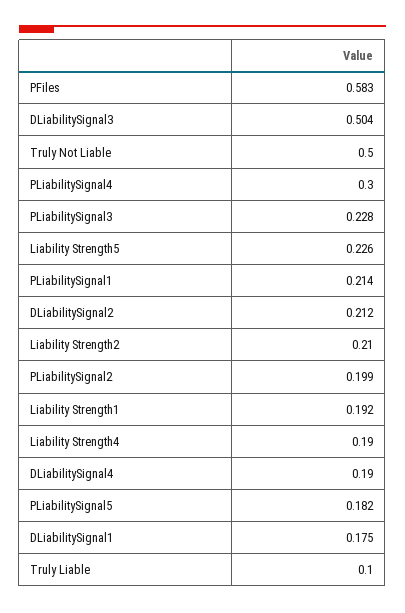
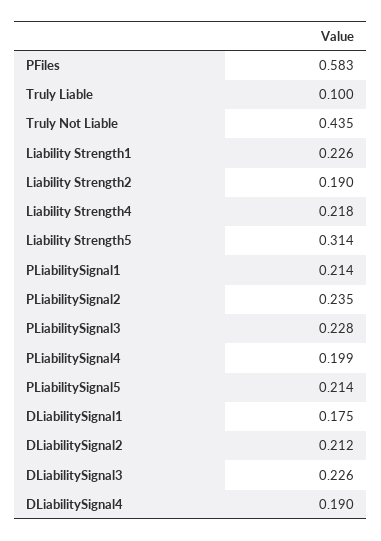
  {
    "PFiles": 0.583,
-   "DLiabilitySignal3": 0.504,
+   "DLiabilitySignal3": 0.226,
-   "Truly Not Liable": 0.5,
+   "Truly Not Liable": 0.435,
-   "PLiabilitySignal4": 0.3,
+   "PLiabilitySignal4": 0.199,
    "PLiabilitySignal3": 0.228,
-   "Liability Strength5": 0.226,
+   "Liability Strength5": 0.314,
    "PLiabilitySignal1": 0.214,
    "DLiabilitySignal2": 0.212,
-   "Liability Strength2": 0.21,
+   "Liability Strength2": 0.19,
-   "PLiabilitySignal2": 0.199,
+   "PLiabilitySignal2": 0.235,
-   "Liability Strength1": 0.192,
+   "Liability Strength1": 0.226,
-   "Liability Strength4": 0.19,
+   "Liability Strength4": 0.218,
    "DLiabilitySignal4": 0.19,
-   "PLiabilitySignal5": 0.182,
+   "PLiabilitySignal5": 0.214,
    "DLiabilitySignal1": 0.175,
    "Truly Liable": 0.1
  }

